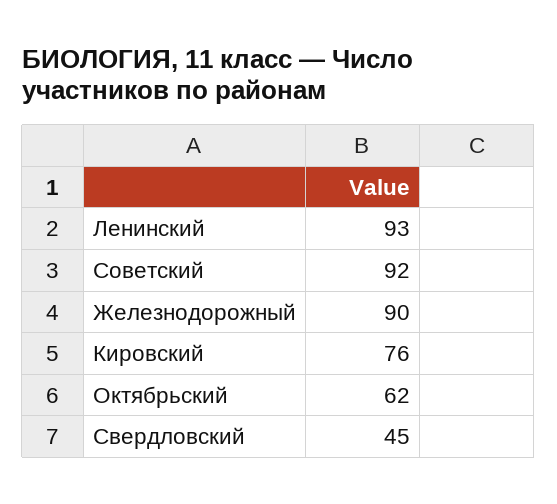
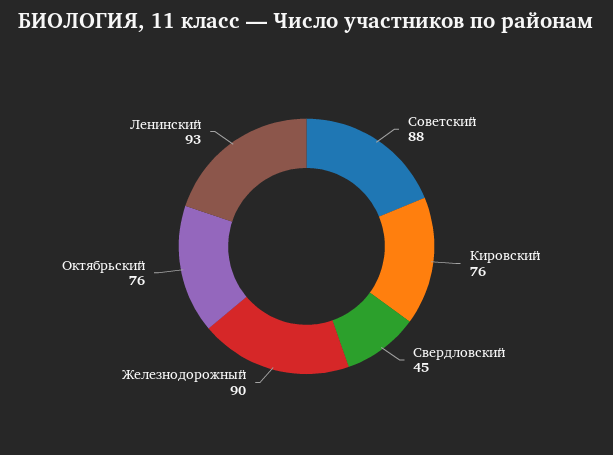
  {
    "Ленинский": 93,
-   "Советский": 92,
+   "Советский": 88,
    "Железнодорожный": 90,
    "Кировский": 76,
-   "Октябрьский": 62,
+   "Октябрьский": 76,
    "Свердловский": 45
  }

